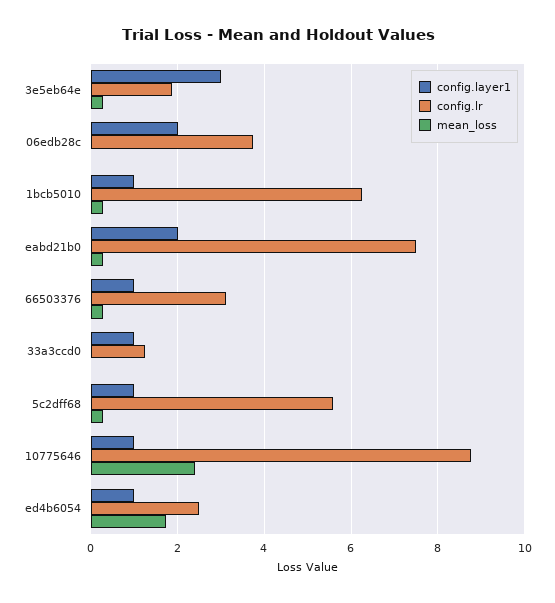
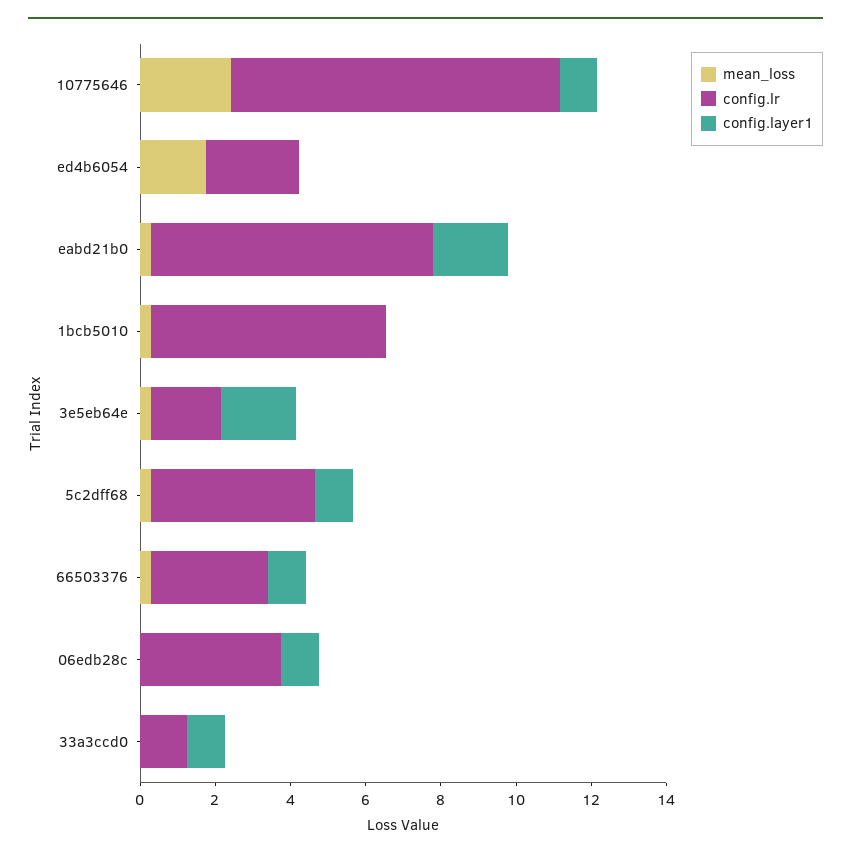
  {
    "config.layer1": {
-     "3e5eb64e": 3,
+     "3e5eb64e": 2,
-     "06edb28c": 2,
+     "06edb28c": 1,
-     "1bcb5010": 1,
+     "1bcb5010": 0,
      "eabd21b0": 2,
      "66503376": 1,
      "33a3ccd0": 1,
      "5c2dff68": 1,
      "10775646": 1,
-     "ed4b6054": 1
+     "ed4b6054": 0
    },
    "config.lr": {
      "3e5eb64e": 1.8,
      "06edb28c": 3.8,
      "1bcb5010": 6.2,
      "eabd21b0": 7.6,
      "66503376": 3.2,
      "33a3ccd0": 1.2,
-     "5c2dff68": 5.6,
+     "5c2dff68": 4.5,
      "10775646": 8.8,
      "ed4b6054": 2.6
    },
    "mean_loss": {
      "3e5eb64e": 0.2,
      "06edb28c": 0,
      "1bcb5010": 0.2,
      "eabd21b0": 0.2,
      "66503376": 0.2,
      "33a3ccd0": 0,
      "5c2dff68": 0.2,
      "10775646": 2.4,
      "ed4b6054": 1.8
    }
  }

